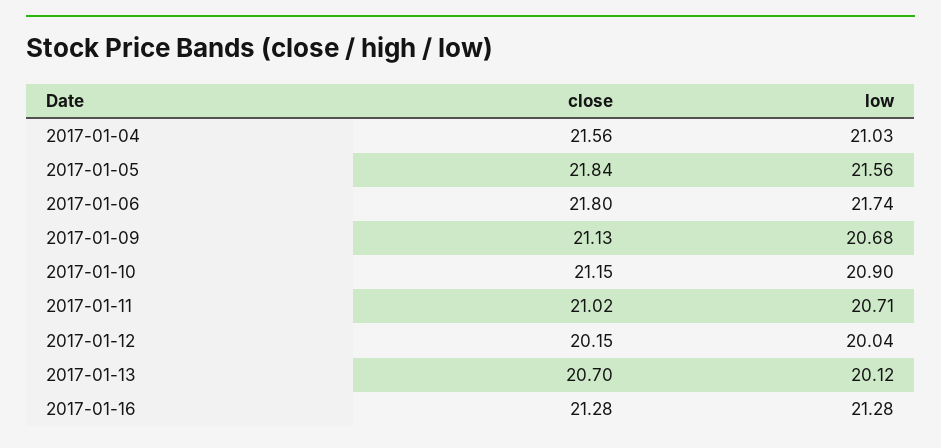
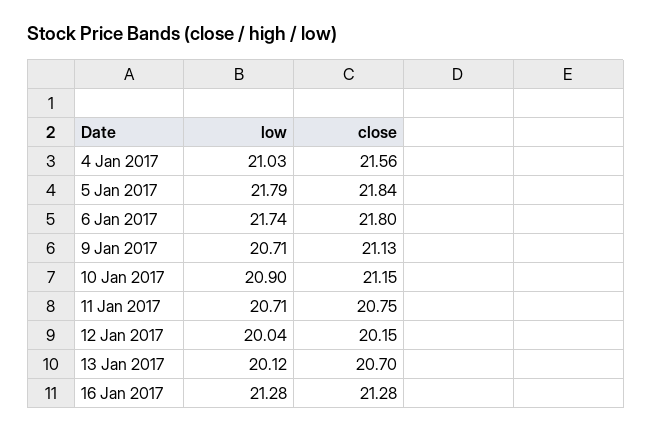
  {
    "close": {
      "2017-01-04": 21.56,
      "2017-01-05": 21.84,
      "2017-01-06": 21.8,
      "2017-01-09": 21.13,
      "2017-01-10": 21.15,
-     "2017-01-11": 21.02,
+     "2017-01-11": 20.75,
      "2017-01-12": 20.15,
      "2017-01-13": 20.7,
      "2017-01-16": 21.28
    },
    "low": {
      "2017-01-04": 21.03,
-     "2017-01-05": 21.56,
+     "2017-01-05": 21.79,
      "2017-01-06": 21.74,
-     "2017-01-09": 20.68,
+     "2017-01-09": 20.71,
      "2017-01-10": 20.9,
      "2017-01-11": 20.71,
      "2017-01-12": 20.04,
      "2017-01-13": 20.12,
      "2017-01-16": 21.28
    }
  }

